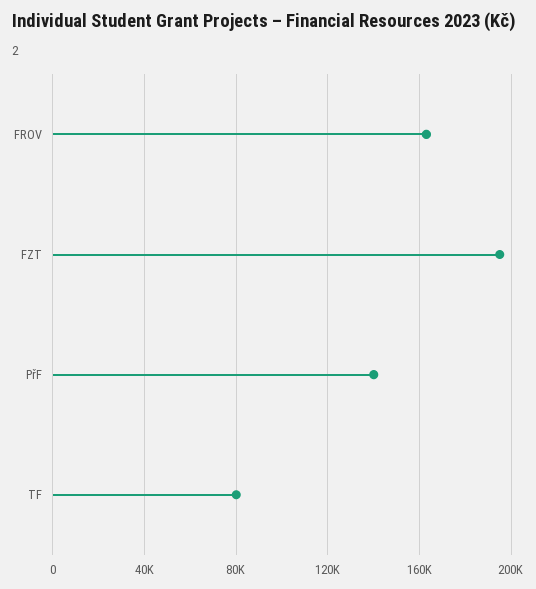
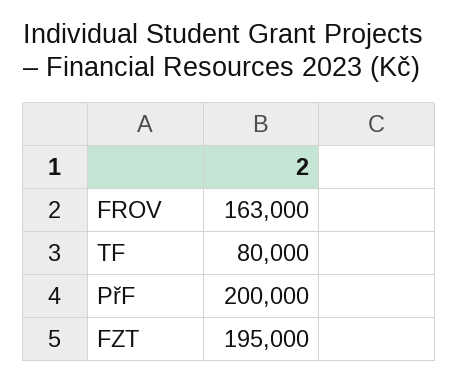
  {
    "FROV": 163000,
    "FZT": 195000,
-   "PřF": 140000,
+   "PřF": 200000,
    "TF": 80000
  }

